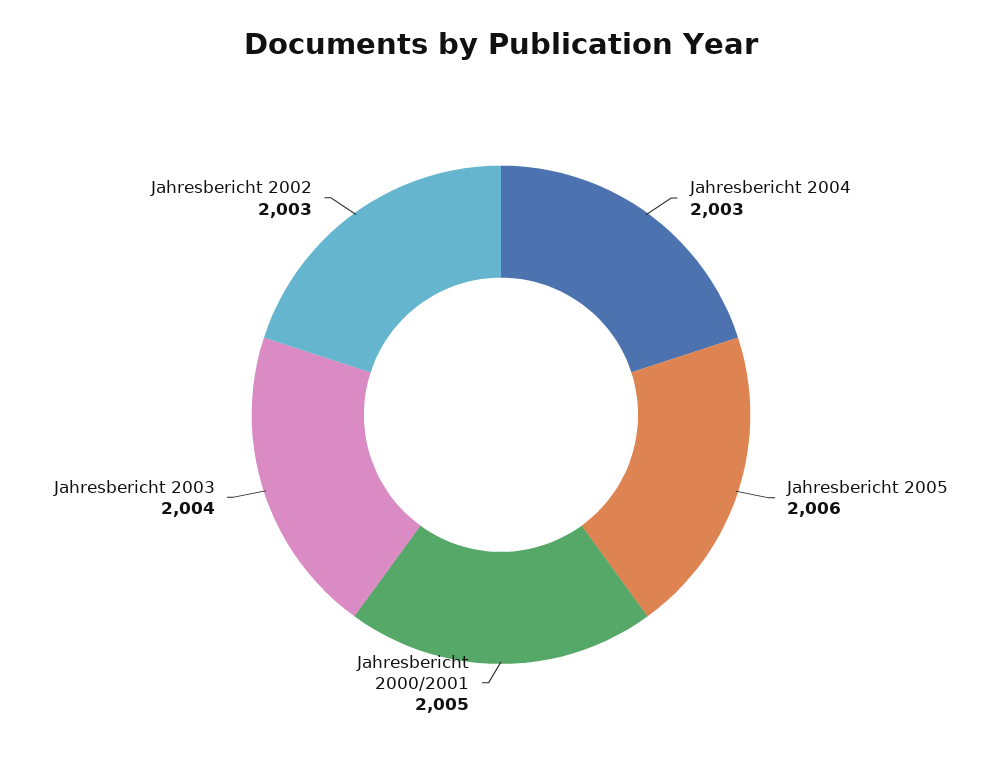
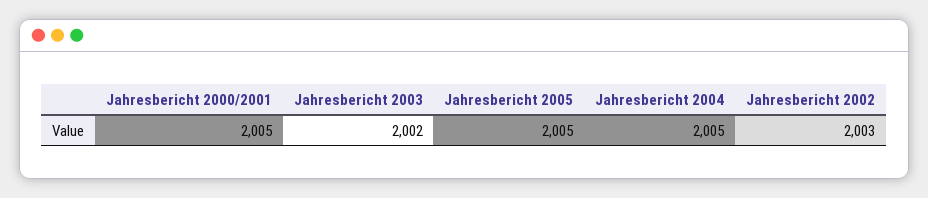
  {
-   "Jahresbericht 2004": 2003,
+   "Jahresbericht 2004": 2005,
-   "Jahresbericht 2005": 2006,
+   "Jahresbericht 2005": 2005,
    "Jahresbericht 2000/2001": 2005,
-   "Jahresbericht 2003": 2004,
+   "Jahresbericht 2003": 2002,
    "Jahresbericht 2002": 2003
  }

